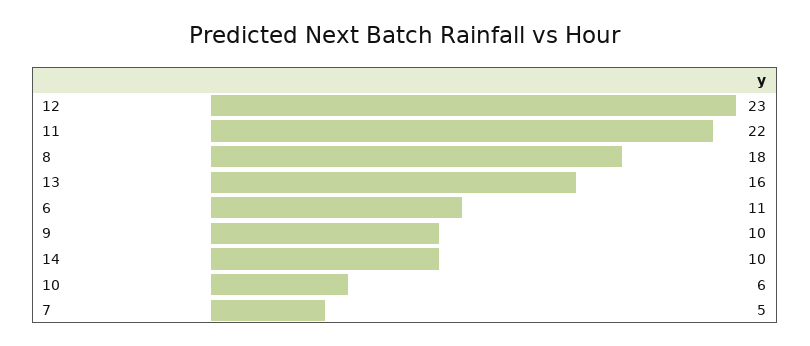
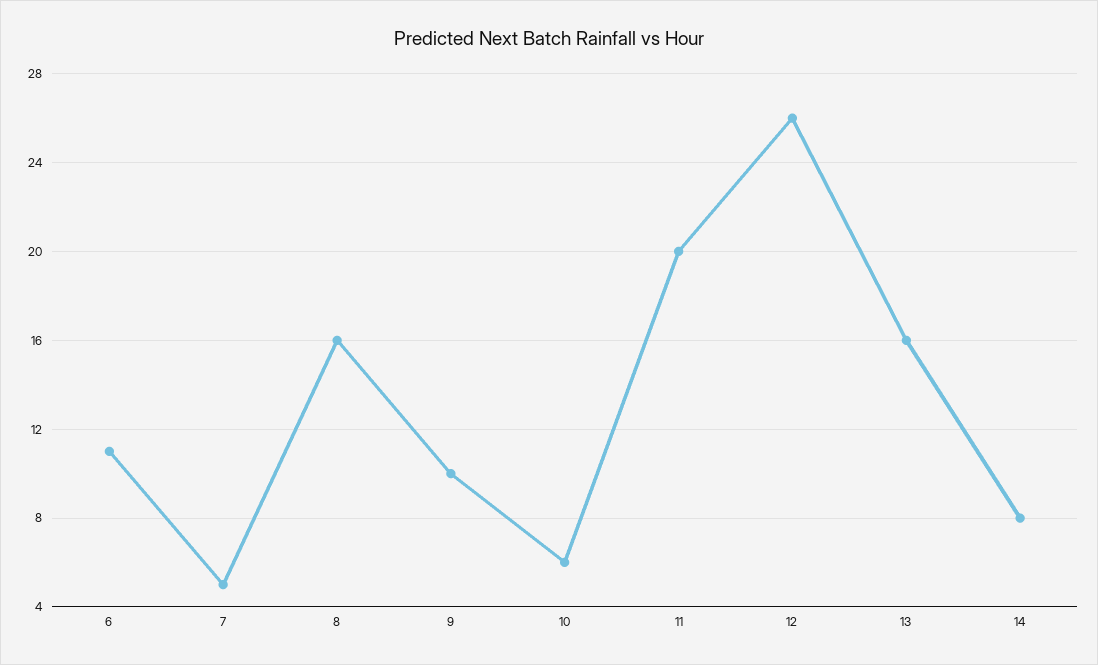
  {
-   "12": 23,
+   "12": 26,
-   "11": 22,
+   "11": 20,
-   "8": 18,
+   "8": 16,
    "13": 16,
    "6": 11,
    "9": 10,
-   "14": 10,
+   "14": 8,
    "10": 6,
    "7": 5
  }

